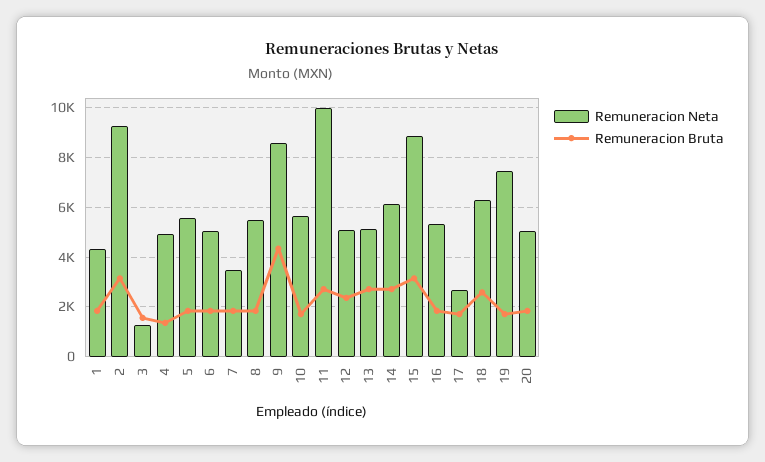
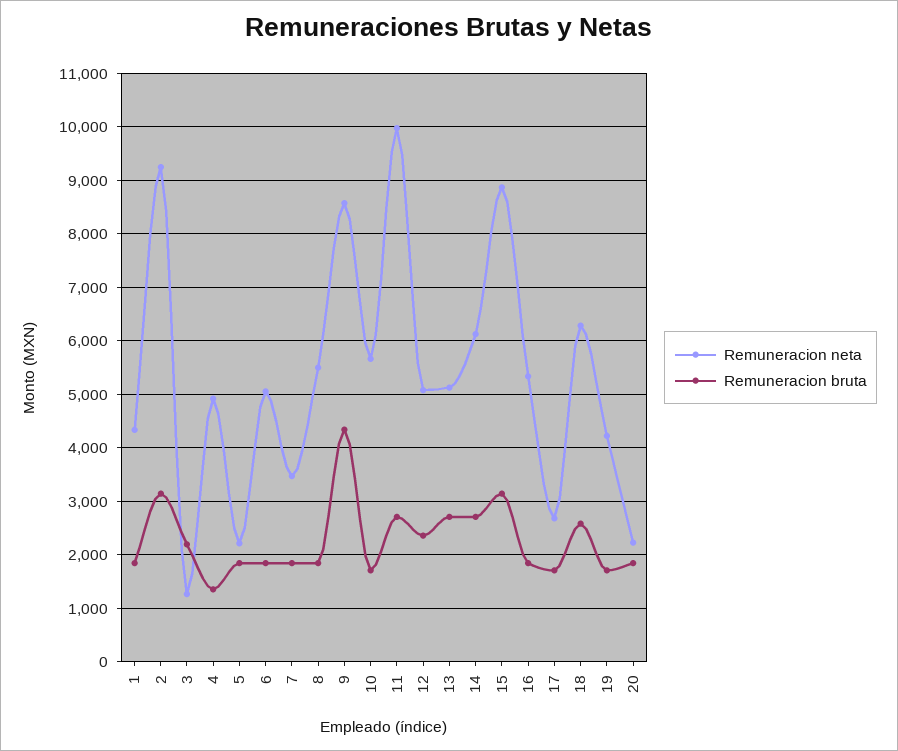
  {
    "Remuneracion Neta": {
      "1": 4400,
      "2": 9200,
      "3": 1200,
      "4": 5000,
-     "5": 5500,
+     "5": 2200,
      "6": 5000,
      "7": 3400,
      "8": 5400,
      "9": 8600,
      "10": 5600,
      "11": 10000,
      "12": 5000,
      "13": 5200,
      "14": 6200,
      "15": 8800,
      "16": 5400,
      "17": 2600,
      "18": 6200,
-     "19": 7500,
+     "19": 4200,
-     "20": 5000
+     "20": 2200
    },
    "Remuneracion Bruta": {
      "1": 1800,
      "2": 3200,
-     "3": 1500,
+     "3": 2200,
      "4": 1400,
      "5": 1800,
      "6": 1800,
      "7": 1800,
      "8": 1800,
      "9": 4400,
      "10": 1800,
      "11": 2800,
      "12": 2400,
      "13": 2800,
      "14": 2800,
      "15": 3200,
      "16": 1800,
      "17": 1800,
      "18": 2600,
      "19": 1800,
      "20": 1800
    }
  }

